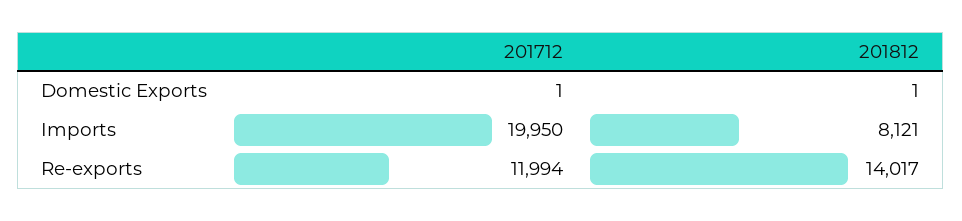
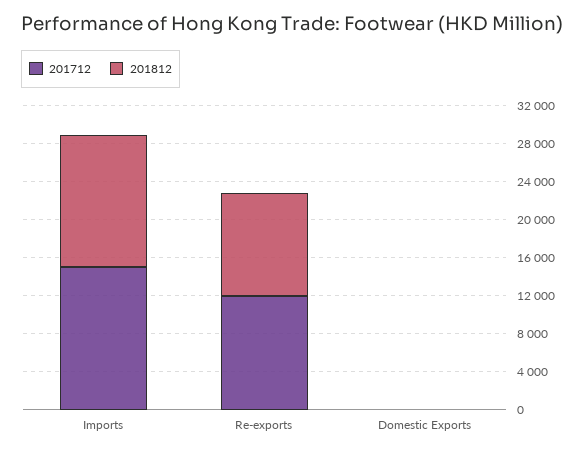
  {
    "201712": {
      "Domestic Exports": 1,
-     "Imports": 19950,
+     "Imports": 15000,
      "Re-exports": 11994
    },
    "201812": {
      "Domestic Exports": 1,
-     "Imports": 8121,
+     "Imports": 14000,
-     "Re-exports": 14017
+     "Re-exports": 11000
    }
  }

